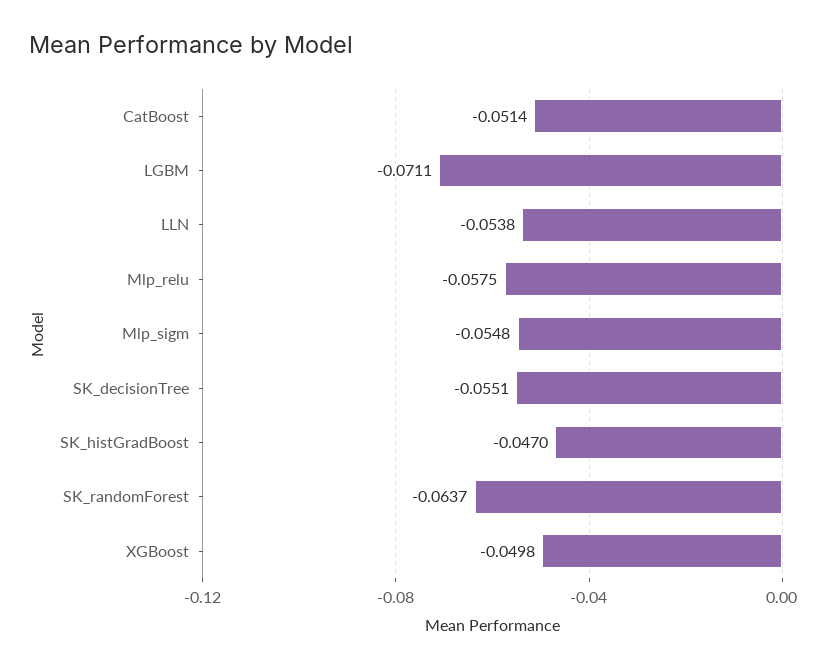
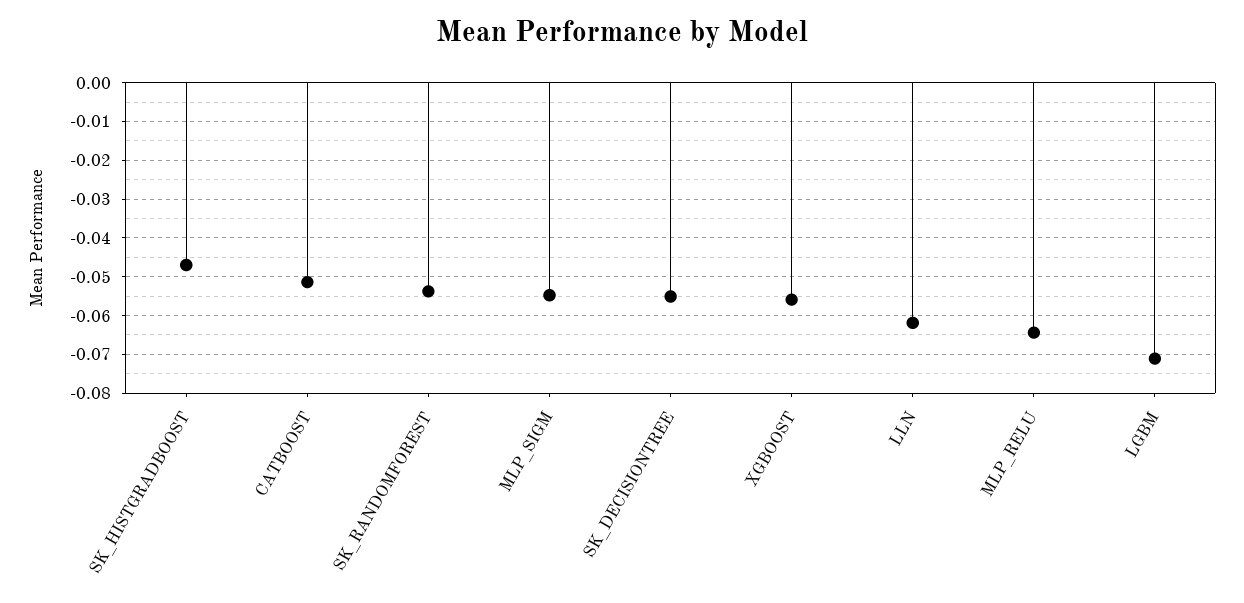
  {
    "CatBoost": -0.0514,
    "LGBM": -0.0711,
-   "LLN": -0.0538,
+   "LLN": -0.062,
-   "Mlp_relu": -0.0575,
+   "Mlp_relu": -0.064,
    "Mlp_sigm": -0.0548,
    "SK_decisionTree": -0.0551,
    "SK_histGradBoost": -0.047,
-   "SK_randomForest": -0.0637,
+   "SK_randomForest": -0.054,
-   "XGBoost": -0.0498
+   "XGBoost": -0.056
  }

